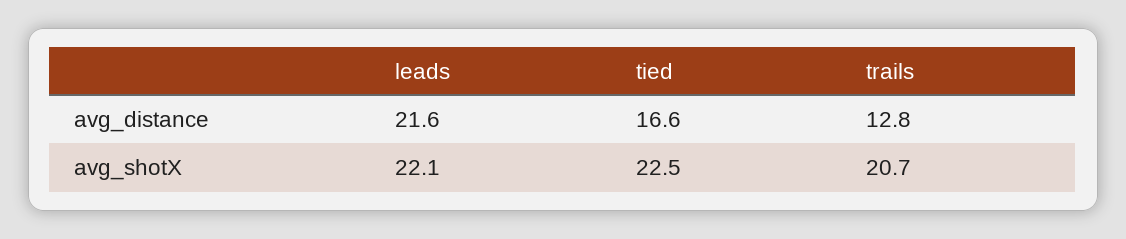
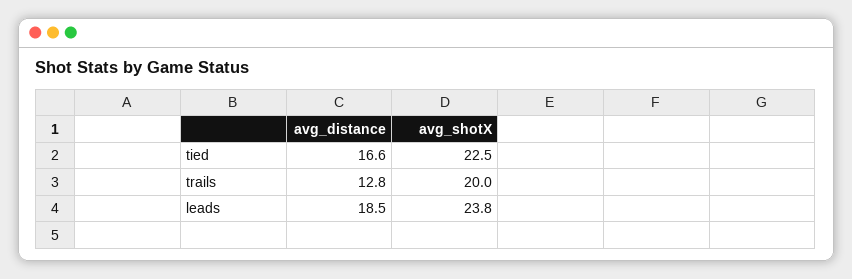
  {
    "leads": {
-     "avg_distance": 21.6,
+     "avg_distance": 18.5,
-     "avg_shotX": 22.1
+     "avg_shotX": 23.8
    },
    "tied": {
      "avg_distance": 16.6,
      "avg_shotX": 22.5
    },
    "trails": {
      "avg_distance": 12.8,
-     "avg_shotX": 20.7
+     "avg_shotX": 20
    }
  }

